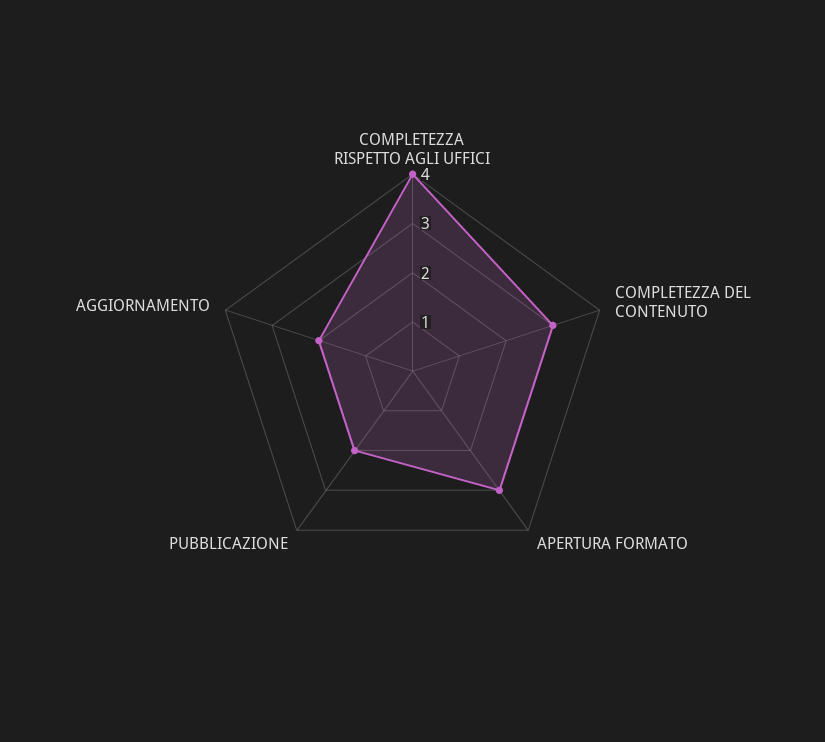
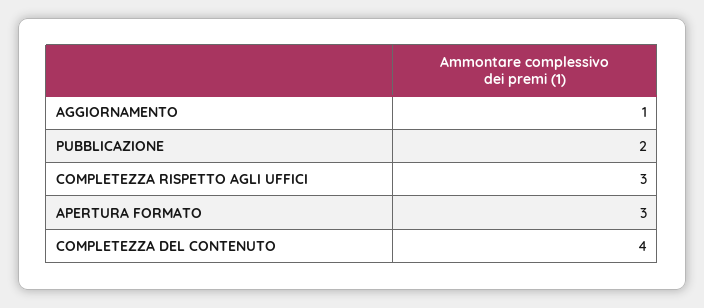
  {
-   "COMPLETEZZA RISPETTO AGLI UFFICI": 4,
+   "COMPLETEZZA RISPETTO AGLI UFFICI": 3,
-   "COMPLETEZZA DEL CONTENUTO": 3,
+   "COMPLETEZZA DEL CONTENUTO": 4,
    "APERTURA FORMATO": 3,
    "PUBBLICAZIONE": 2,
-   "AGGIORNAMENTO": 2
+   "AGGIORNAMENTO": 1
  }

